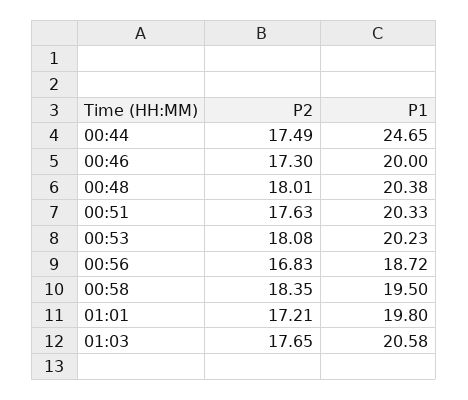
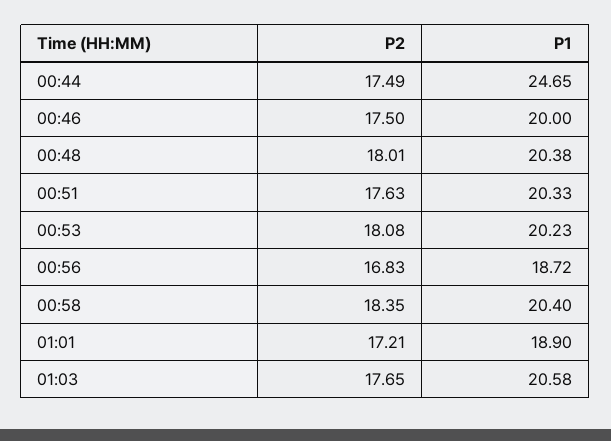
  {
    "P2": {
      "00:44": 17.49,
-     "00:46": 17.3,
+     "00:46": 17.5,
      "00:48": 18.01,
      "00:51": 17.63,
      "00:53": 18.08,
      "00:56": 16.83,
      "00:58": 18.35,
      "01:01": 17.21,
      "01:03": 17.65
    },
    "P1": {
      "00:44": 24.65,
      "00:46": 20,
      "00:48": 20.38,
      "00:51": 20.33,
      "00:53": 20.23,
      "00:56": 18.72,
-     "00:58": 19.5,
+     "00:58": 20.4,
-     "01:01": 19.8,
+     "01:01": 18.9,
      "01:03": 20.58
    }
  }

